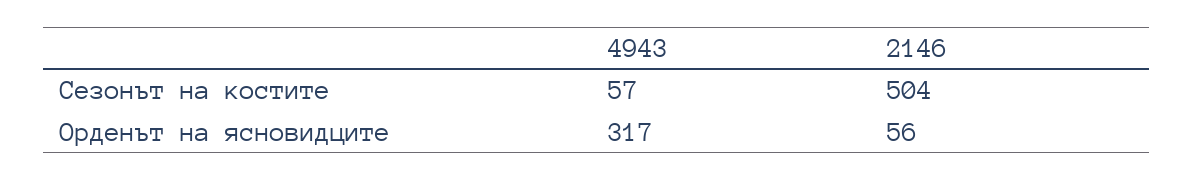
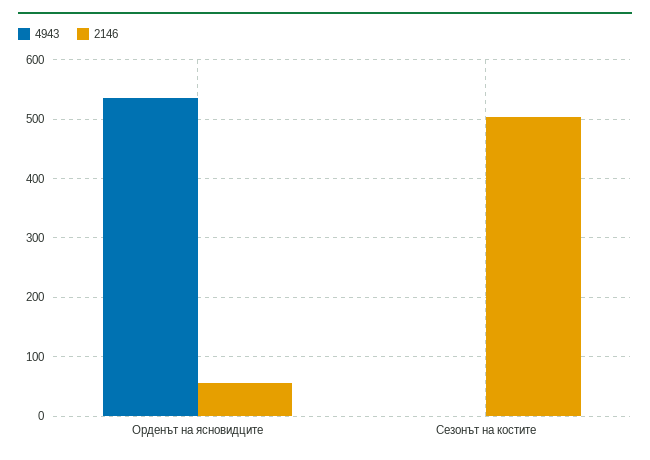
  {
    "4943": {
-     "Сезонът на костите": 57,
+     "Сезонът на костите": 0,
-     "Орденът на ясновидците": 317
+     "Орденът на ясновидците": 540
    },
    "2146": {
      "Сезонът на костите": 504,
      "Орденът на ясновидците": 56
    }
  }

